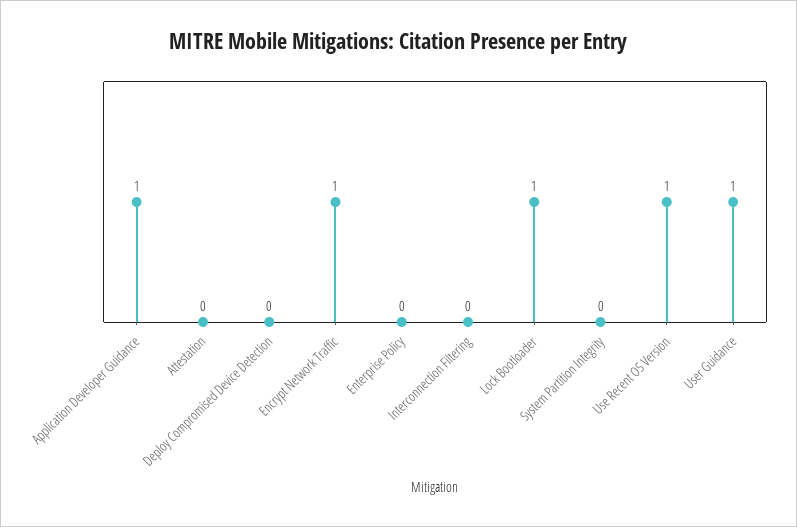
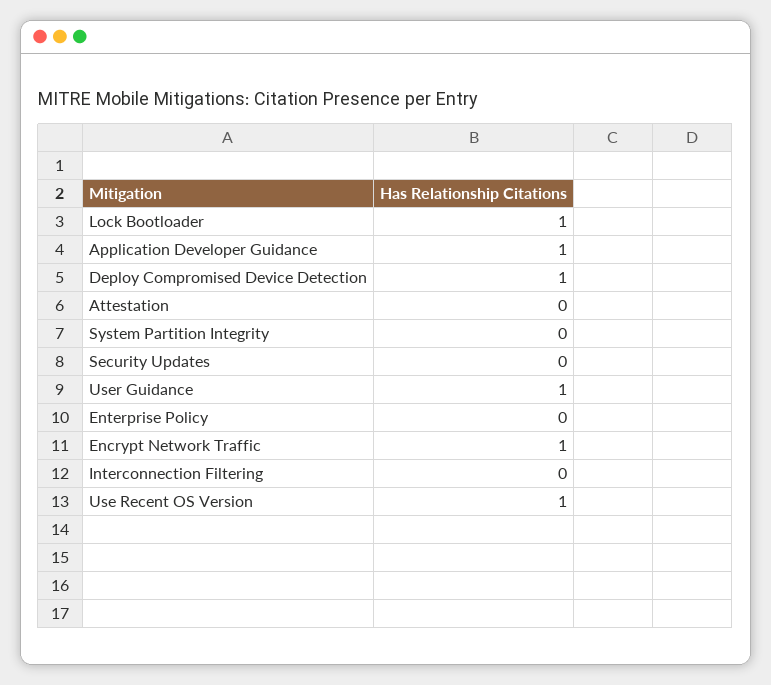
  {
    "Application Developer Guidance": 1,
    "Attestation": 0,
-   "Deploy Compromised Device Detection": 0,
+   "Deploy Compromised Device Detection": 1,
    "Encrypt Network Traffic": 1,
    "Enterprise Policy": 0,
    "Interconnection Filtering": 0,
    "Lock Bootloader": 1,
    "System Partition Integrity": 0,
    "Use Recent OS Version": 1,
-   "User Guidance": 1
+   "User Guidance": 1,
+   "Security Updates": 0
  }

